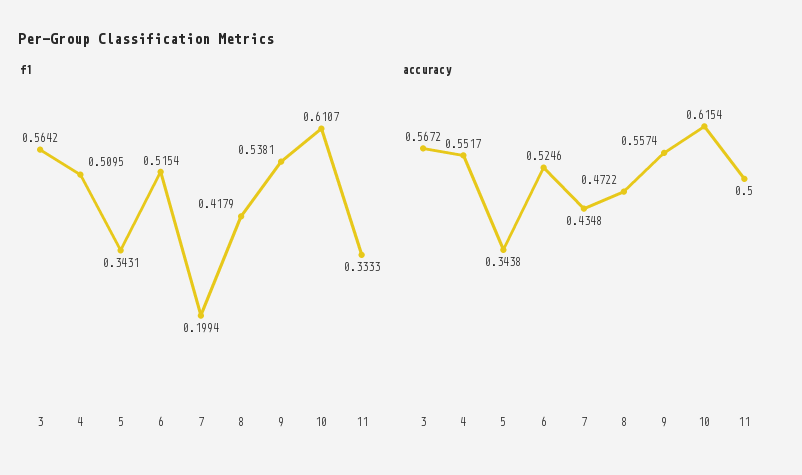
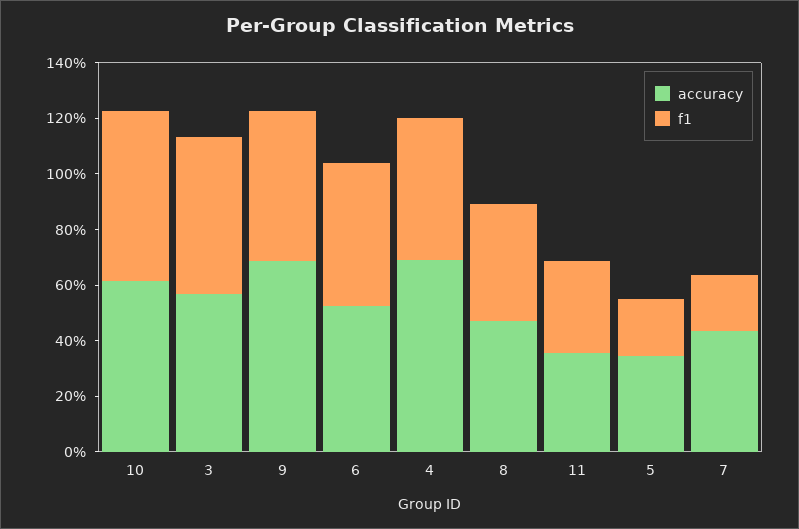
  {
    "f1": {
      "3": 0.5642,
      "4": 0.5095,
-     "5": 0.3431,
+     "5": 0.2,
      "6": 0.5154,
      "7": 0.1994,
      "8": 0.4179,
      "9": 0.5381,
      "10": 0.6107,
      "11": 0.3333
    },
    "accuracy": {
      "3": 0.5672,
-     "4": 0.5517,
+     "4": 0.7,
      "5": 0.3438,
      "6": 0.5246,
      "7": 0.4348,
      "8": 0.4722,
-     "9": 0.5574,
+     "9": 0.7,
      "10": 0.6154,
-     "11": 0.5
+     "11": 0.35
    }
  }

